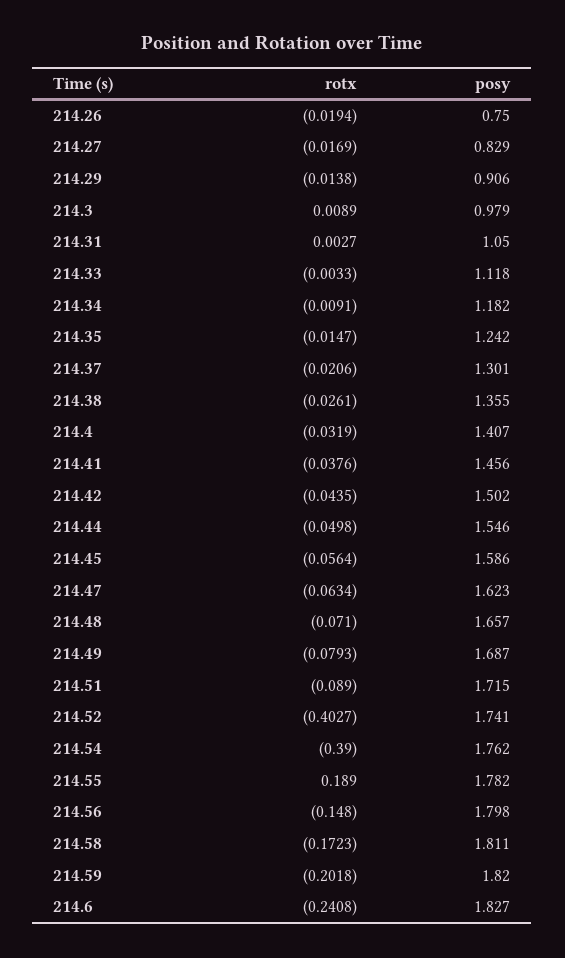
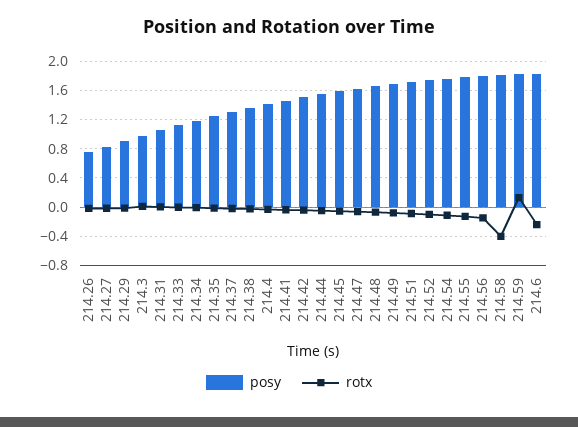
  {
    "rotx": {
      "214.26": -0.0194,
      "214.27": -0.0169,
      "214.29": -0.0138,
      "214.3": 0.0089,
      "214.31": 0.0027,
      "214.33": -0.0033,
      "214.34": -0.0091,
      "214.35": -0.0147,
      "214.37": -0.0206,
      "214.38": -0.0261,
      "214.4": -0.0319,
      "214.41": -0.0376,
      "214.42": -0.0435,
      "214.44": -0.0498,
      "214.45": -0.0564,
      "214.47": -0.0634,
      "214.48": -0.071,
      "214.49": -0.0793,
      "214.51": -0.089,
-     "214.52": -0.4027,
+     "214.52": -0.1,
-     "214.54": -0.39,
+     "214.54": -0.1,
-     "214.55": 0.189,
+     "214.55": -0.1,
      "214.56": -0.148,
-     "214.58": -0.1723,
+     "214.58": -0.4,
-     "214.59": -0.2018,
+     "214.59": 0.1,
      "214.6": -0.2408
    },
    "posy": {
      "214.26": 0.75,
      "214.27": 0.829,
      "214.29": 0.906,
      "214.3": 0.979,
      "214.31": 1.05,
      "214.33": 1.118,
      "214.34": 1.182,
      "214.35": 1.242,
      "214.37": 1.301,
      "214.38": 1.355,
      "214.4": 1.407,
      "214.41": 1.456,
      "214.42": 1.502,
      "214.44": 1.546,
      "214.45": 1.586,
      "214.47": 1.623,
      "214.48": 1.657,
      "214.49": 1.687,
      "214.51": 1.715,
      "214.52": 1.741,
      "214.54": 1.762,
      "214.55": 1.782,
      "214.56": 1.798,
      "214.58": 1.811,
      "214.59": 1.82,
      "214.6": 1.827
    }
  }

